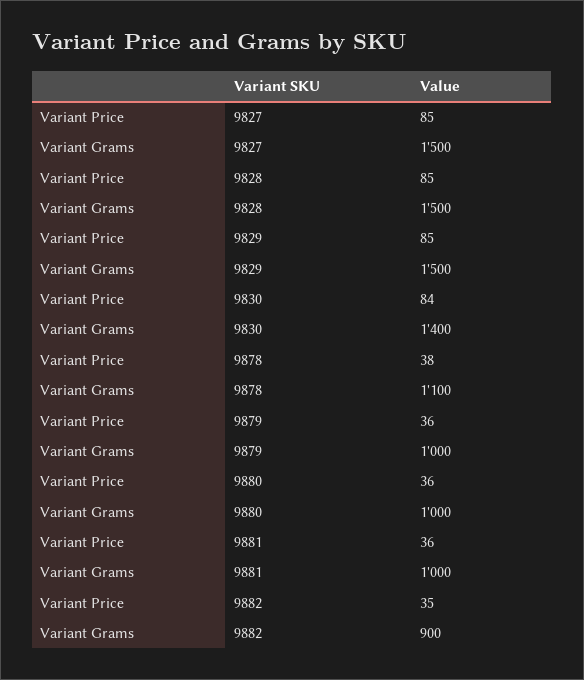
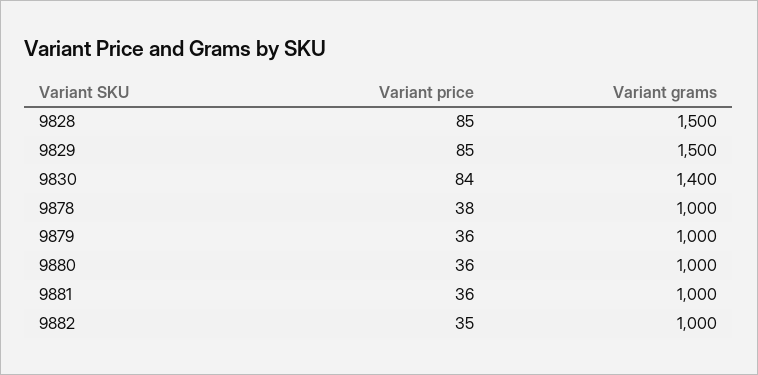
  {
    "Variant Price": {
-     "9827": 85,
      "9828": 85,
      "9829": 85,
      "9830": 84,
      "9878": 38,
      "9879": 36,
      "9880": 36,
      "9881": 36,
      "9882": 35
    },
    "Variant Grams": {
-     "9827": 1500,
      "9828": 1500,
      "9829": 1500,
      "9830": 1400,
-     "9878": 1100,
+     "9878": 1000,
      "9879": 1000,
      "9880": 1000,
      "9881": 1000,
-     "9882": 900
+     "9882": 1000
    }
  }

